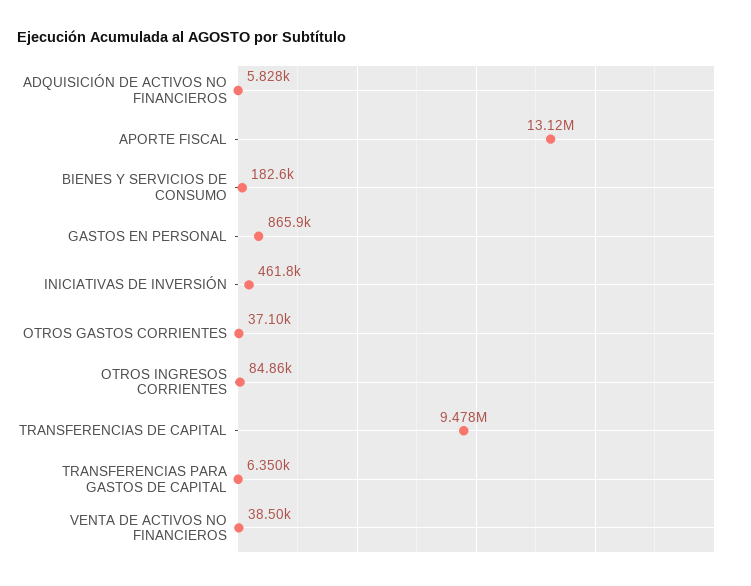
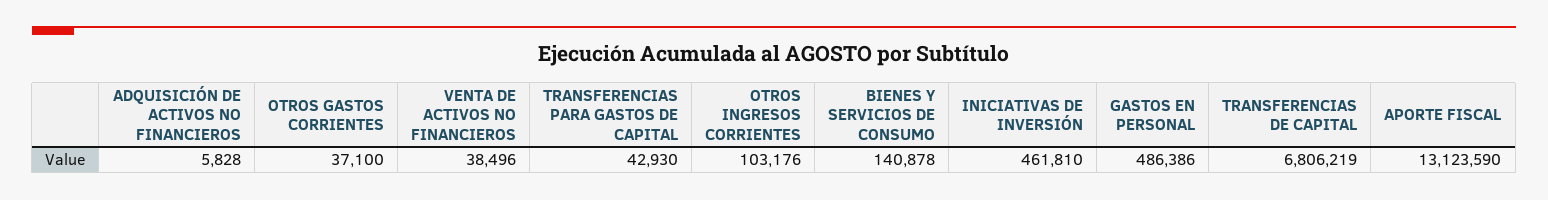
  {
    "ADQUISICIÓN DE ACTIVOS NO FINANCIEROS": 5828,
    "APORTE FISCAL": 13123590,
-   "BIENES Y SERVICIOS DE CONSUMO": 182600,
+   "BIENES Y SERVICIOS DE CONSUMO": 140878,
-   "GASTOS EN PERSONAL": 865900,
+   "GASTOS EN PERSONAL": 486386,
    "INICIATIVAS DE INVERSIÓN": 461810,
    "OTROS GASTOS CORRIENTES": 37100,
-   "OTROS INGRESOS CORRIENTES": 84860,
+   "OTROS INGRESOS CORRIENTES": 103176,
-   "TRANSFERENCIAS DE CAPITAL": 9478000,
+   "TRANSFERENCIAS DE CAPITAL": 6806219,
-   "TRANSFERENCIAS PARA GASTOS DE CAPITAL": 6350,
+   "TRANSFERENCIAS PARA GASTOS DE CAPITAL": 42930,
    "VENTA DE ACTIVOS NO FINANCIEROS": 38496
  }

